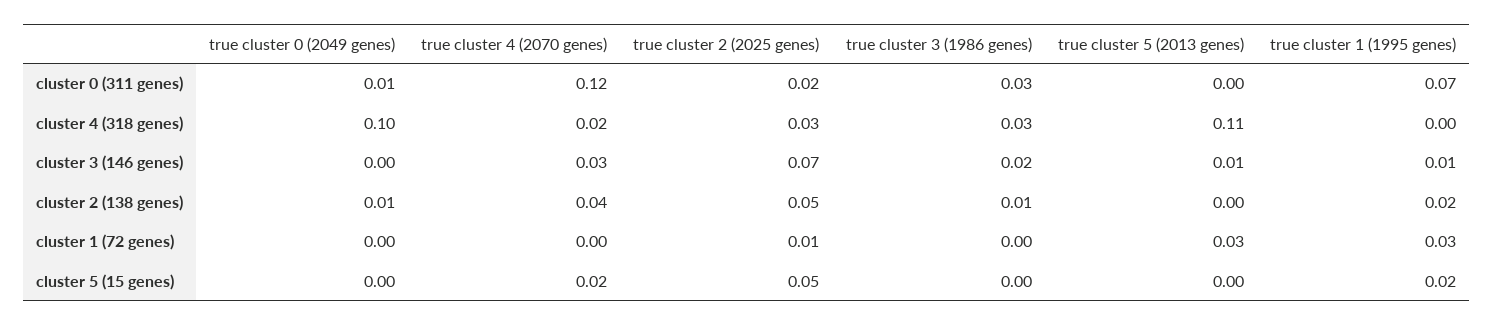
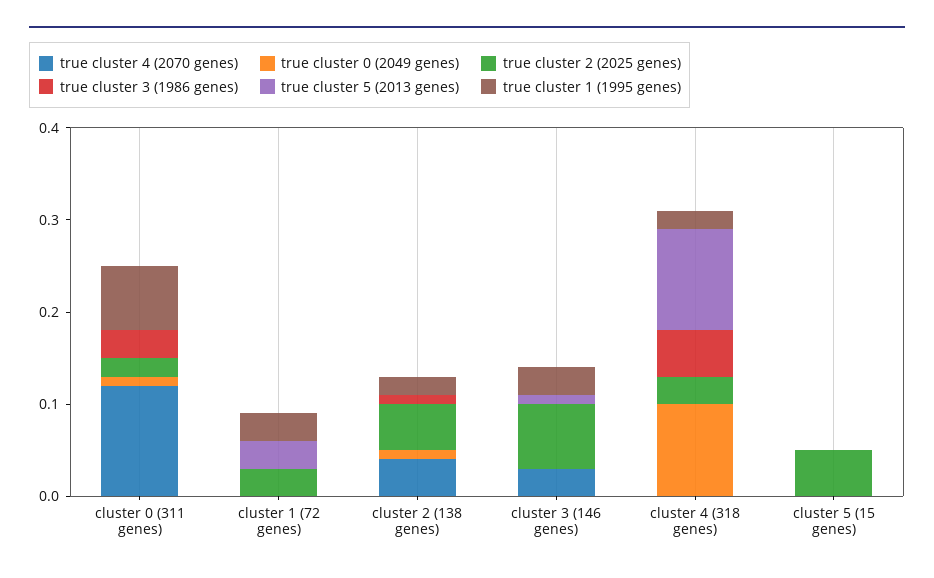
  {
    "true cluster 0 (2049 genes)": {
      "cluster 0 (311 genes)": 0.01,
      "cluster 4 (318 genes)": 0.1,
      "cluster 3 (146 genes)": 0,
      "cluster 2 (138 genes)": 0.01,
      "cluster 1 (72 genes)": 0,
      "cluster 5 (15 genes)": 0
    },
    "true cluster 4 (2070 genes)": {
      "cluster 0 (311 genes)": 0.12,
-     "cluster 4 (318 genes)": 0.02,
+     "cluster 4 (318 genes)": 0,
      "cluster 3 (146 genes)": 0.03,
      "cluster 2 (138 genes)": 0.04,
      "cluster 1 (72 genes)": 0,
-     "cluster 5 (15 genes)": 0.02
+     "cluster 5 (15 genes)": 0
    },
    "true cluster 2 (2025 genes)": {
      "cluster 0 (311 genes)": 0.02,
      "cluster 4 (318 genes)": 0.03,
      "cluster 3 (146 genes)": 0.07,
      "cluster 2 (138 genes)": 0.05,
-     "cluster 1 (72 genes)": 0.01,
+     "cluster 1 (72 genes)": 0.03,
      "cluster 5 (15 genes)": 0.05
    },
    "true cluster 3 (1986 genes)": {
      "cluster 0 (311 genes)": 0.03,
-     "cluster 4 (318 genes)": 0.03,
+     "cluster 4 (318 genes)": 0.05,
-     "cluster 3 (146 genes)": 0.02,
+     "cluster 3 (146 genes)": 0,
      "cluster 2 (138 genes)": 0.01,
      "cluster 1 (72 genes)": 0,
      "cluster 5 (15 genes)": 0
    },
    "true cluster 5 (2013 genes)": {
      "cluster 0 (311 genes)": 0,
      "cluster 4 (318 genes)": 0.11,
      "cluster 3 (146 genes)": 0.01,
      "cluster 2 (138 genes)": 0,
      "cluster 1 (72 genes)": 0.03,
      "cluster 5 (15 genes)": 0
    },
    "true cluster 1 (1995 genes)": {
      "cluster 0 (311 genes)": 0.07,
-     "cluster 4 (318 genes)": 0,
+     "cluster 4 (318 genes)": 0.02,
-     "cluster 3 (146 genes)": 0.01,
+     "cluster 3 (146 genes)": 0.03,
      "cluster 2 (138 genes)": 0.02,
      "cluster 1 (72 genes)": 0.03,
-     "cluster 5 (15 genes)": 0.02
+     "cluster 5 (15 genes)": 0
    }
  }

